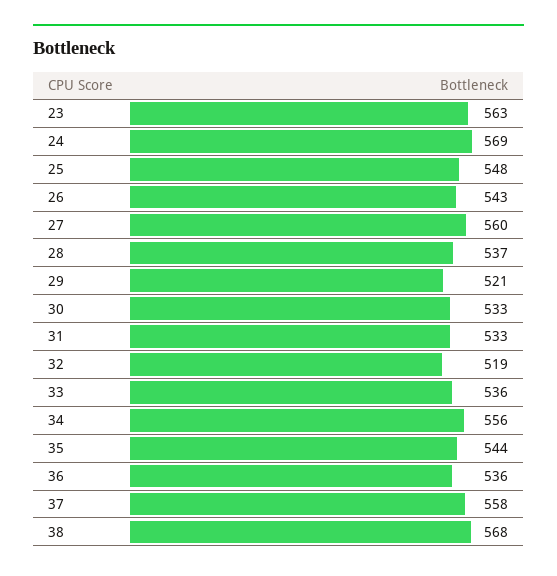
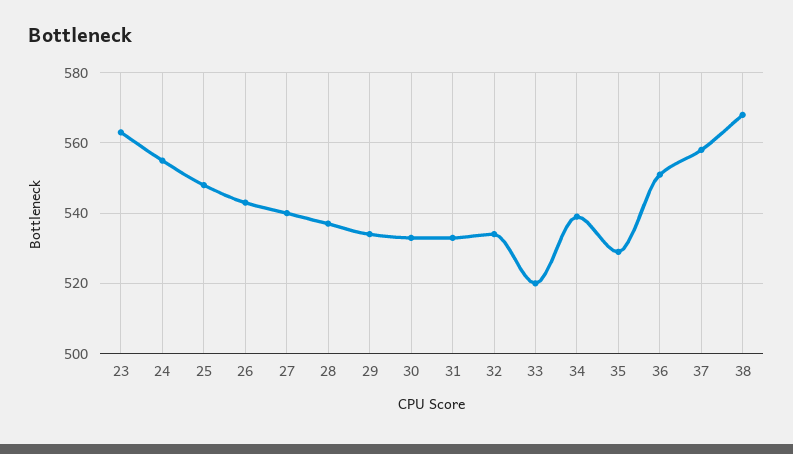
  {
    "23": 563,
-   "24": 569,
+   "24": 555,
    "25": 548,
    "26": 543,
-   "27": 560,
+   "27": 540,
    "28": 537,
-   "29": 521,
+   "29": 535,
    "30": 533,
    "31": 533,
-   "32": 519,
+   "32": 535,
-   "33": 536,
+   "33": 520,
-   "34": 556,
+   "34": 540,
-   "35": 544,
+   "35": 530,
-   "36": 536,
+   "36": 550,
    "37": 558,
    "38": 568
  }

